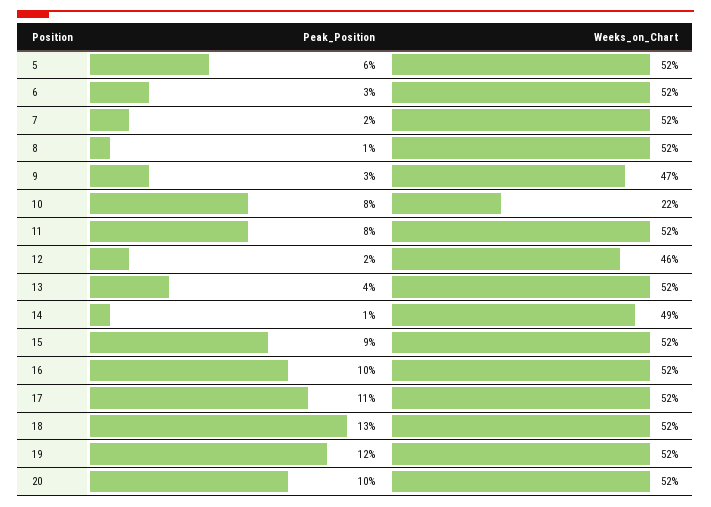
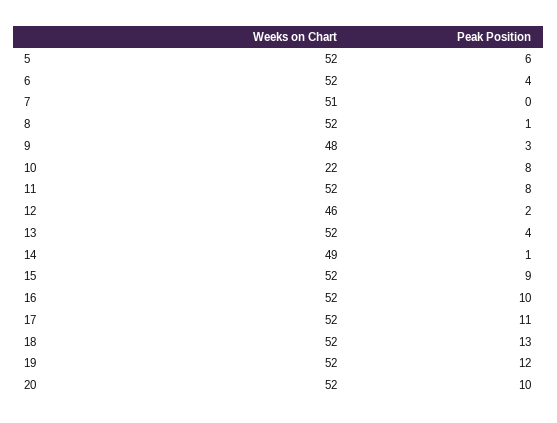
  {
    "Peak_Position": {
      "5": 6,
-     "6": 3,
+     "6": 4,
-     "7": 2,
+     "7": 0,
      "8": 1,
      "9": 3,
      "10": 8,
      "11": 8,
      "12": 2,
      "13": 4,
      "14": 1,
      "15": 9,
      "16": 10,
      "17": 11,
      "18": 13,
      "19": 12,
      "20": 10
    },
    "Weeks_on_Chart": {
      "5": 52,
      "6": 52,
-     "7": 52,
+     "7": 51,
      "8": 52,
-     "9": 47,
+     "9": 48,
      "10": 22,
      "11": 52,
      "12": 46,
      "13": 52,
      "14": 49,
      "15": 52,
      "16": 52,
      "17": 52,
      "18": 52,
      "19": 52,
      "20": 52
    }
  }

